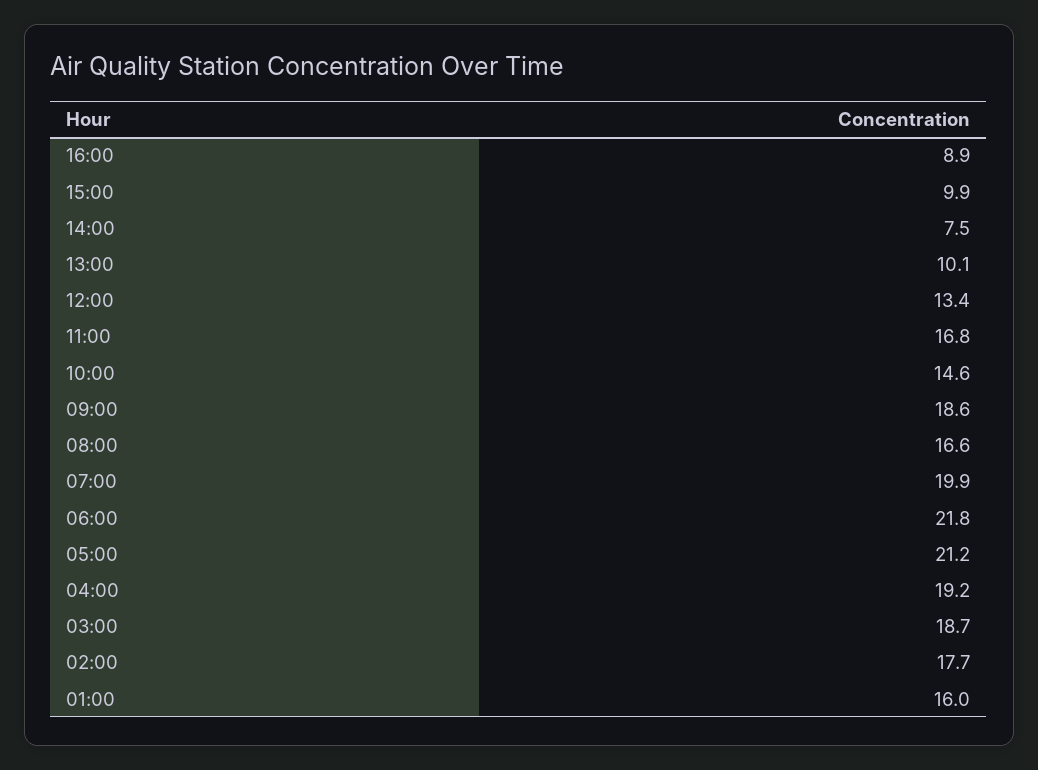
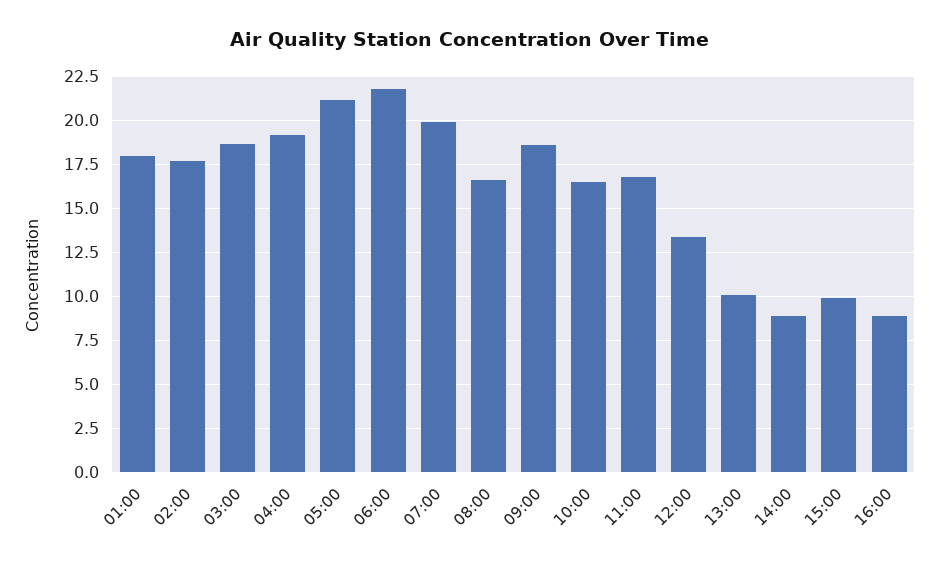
  {
    "16:00": 8.9,
    "15:00": 9.9,
-   "14:00": 7.5,
+   "14:00": 9,
    "13:00": 10.1,
    "12:00": 13.4,
    "11:00": 16.8,
-   "10:00": 14.6,
+   "10:00": 16.5,
    "09:00": 18.6,
    "08:00": 16.6,
    "07:00": 19.9,
    "06:00": 21.8,
    "05:00": 21.2,
    "04:00": 19.2,
    "03:00": 18.7,
    "02:00": 17.7,
-   "01:00": 16
+   "01:00": 18
  }

